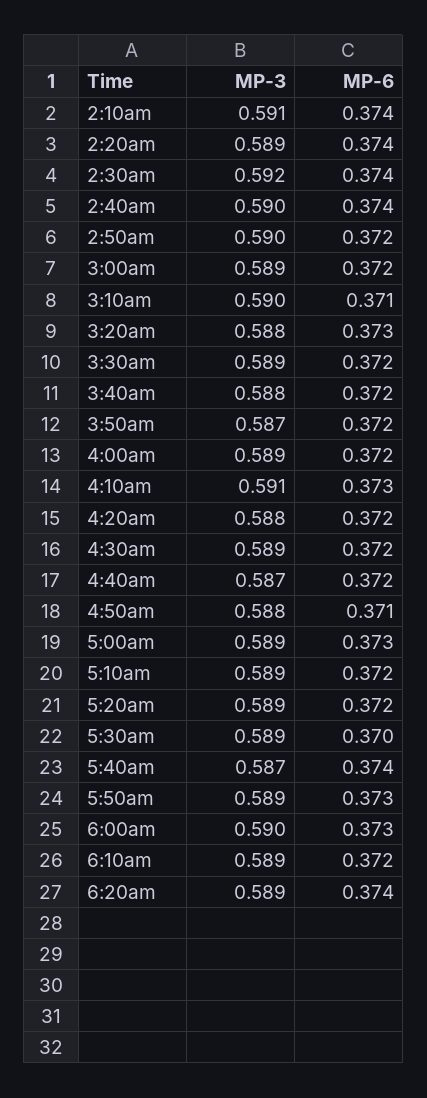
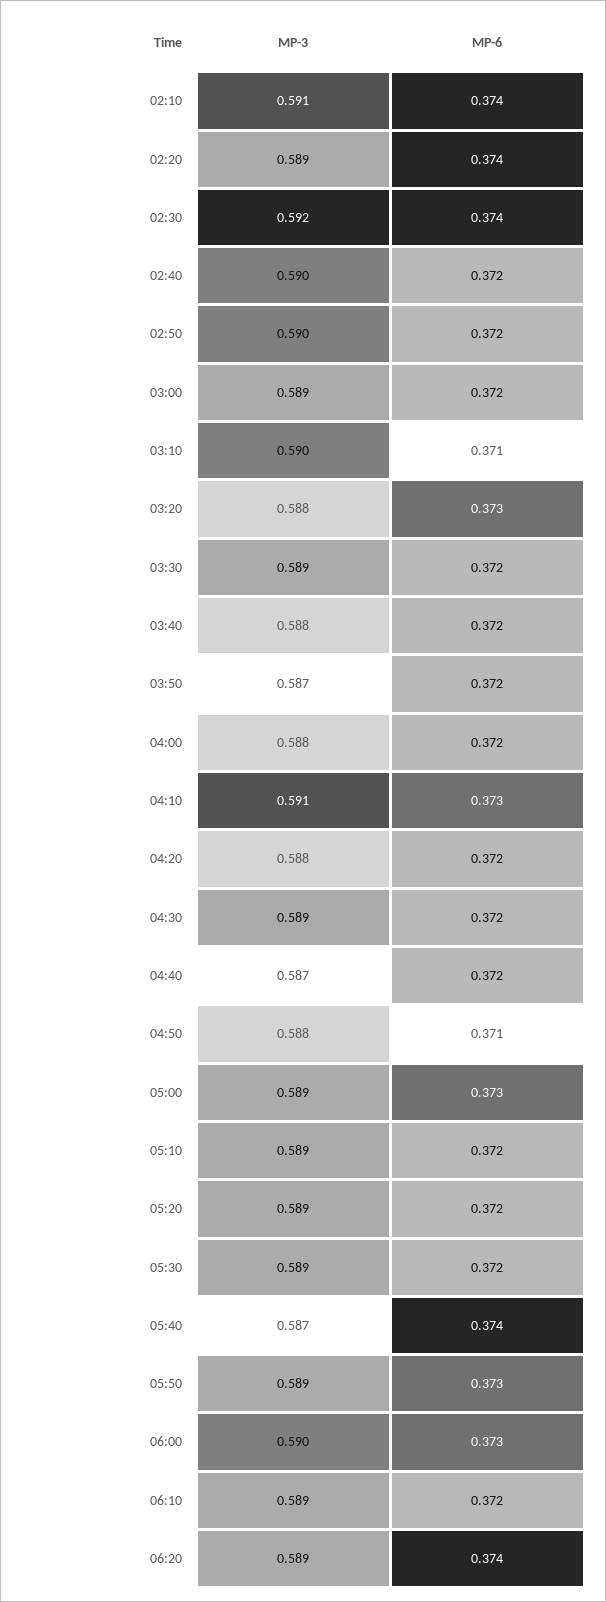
  {
    "MP-3": {
      "2:10am": 0.591,
      "2:20am": 0.589,
      "2:30am": 0.592,
      "2:40am": 0.59,
      "2:50am": 0.59,
      "3:00am": 0.589,
      "3:10am": 0.59,
      "3:20am": 0.588,
      "3:30am": 0.589,
      "3:40am": 0.588,
      "3:50am": 0.587,
-     "4:00am": 0.589,
+     "4:00am": 0.588,
      "4:10am": 0.591,
      "4:20am": 0.588,
      "4:30am": 0.589,
      "4:40am": 0.587,
      "4:50am": 0.588,
      "5:00am": 0.589,
      "5:10am": 0.589,
      "5:20am": 0.589,
      "5:30am": 0.589,
      "5:40am": 0.587,
      "5:50am": 0.589,
      "6:00am": 0.59,
      "6:10am": 0.589,
      "6:20am": 0.589
    },
    "MP-6": {
      "2:10am": 0.374,
      "2:20am": 0.374,
      "2:30am": 0.374,
-     "2:40am": 0.374,
+     "2:40am": 0.372,
      "2:50am": 0.372,
      "3:00am": 0.372,
      "3:10am": 0.371,
      "3:20am": 0.373,
      "3:30am": 0.372,
      "3:40am": 0.372,
      "3:50am": 0.372,
      "4:00am": 0.372,
      "4:10am": 0.373,
      "4:20am": 0.372,
      "4:30am": 0.372,
      "4:40am": 0.372,
      "4:50am": 0.371,
      "5:00am": 0.373,
      "5:10am": 0.372,
      "5:20am": 0.372,
-     "5:30am": 0.37,
+     "5:30am": 0.372,
      "5:40am": 0.374,
      "5:50am": 0.373,
      "6:00am": 0.373,
      "6:10am": 0.372,
      "6:20am": 0.374
    }
  }

